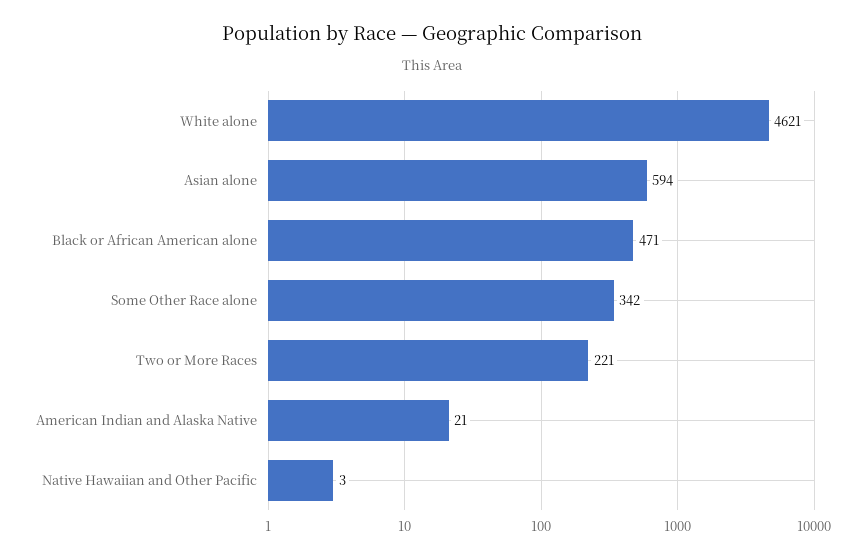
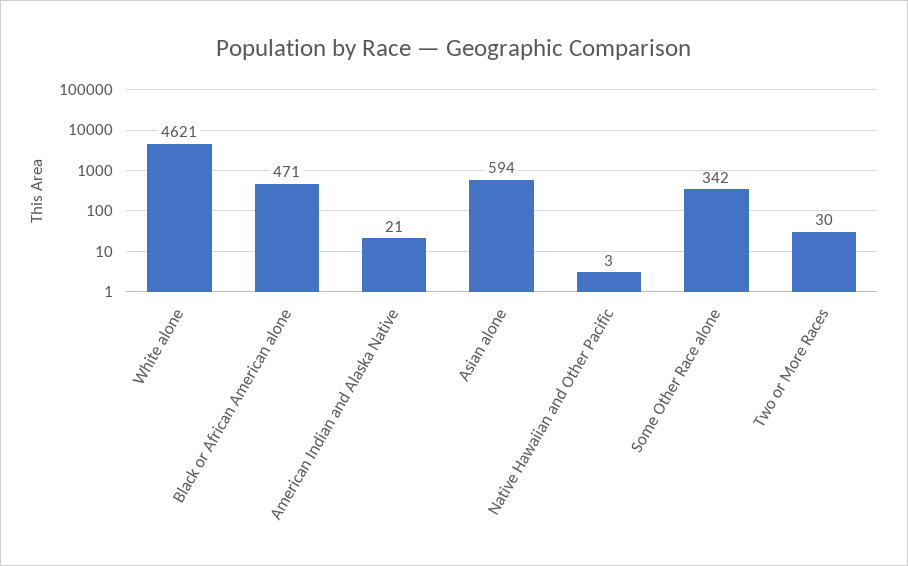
  {
    "White alone": 4621,
    "Asian alone": 594,
    "Black or African American alone": 471,
    "Some Other Race alone": 342,
-   "Two or More Races": 221,
+   "Two or More Races": 30,
    "American Indian and Alaska Native": 21,
    "Native Hawaiian and Other Pacific": 3
  }

